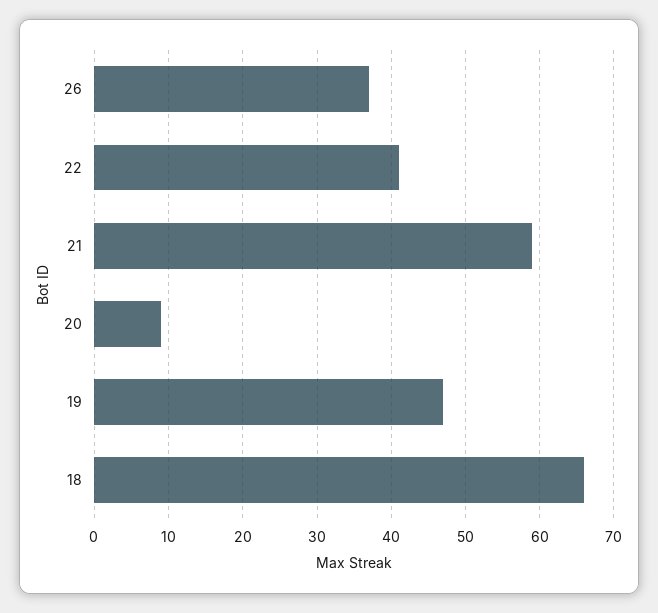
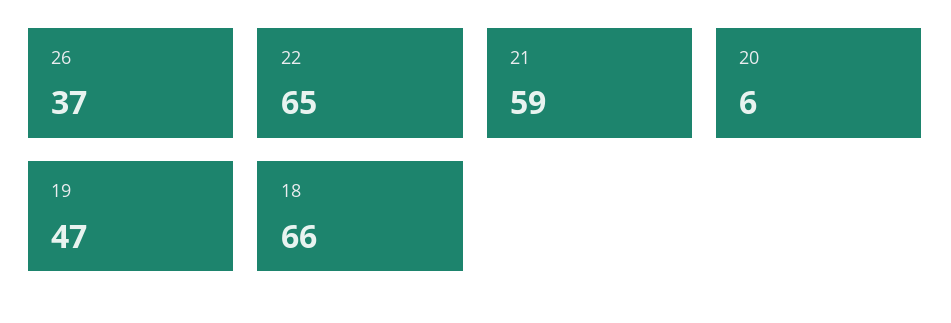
  {
    "26": 37,
-   "22": 41,
+   "22": 65,
    "21": 59,
-   "20": 9,
+   "20": 6,
    "19": 47,
    "18": 66
  }

